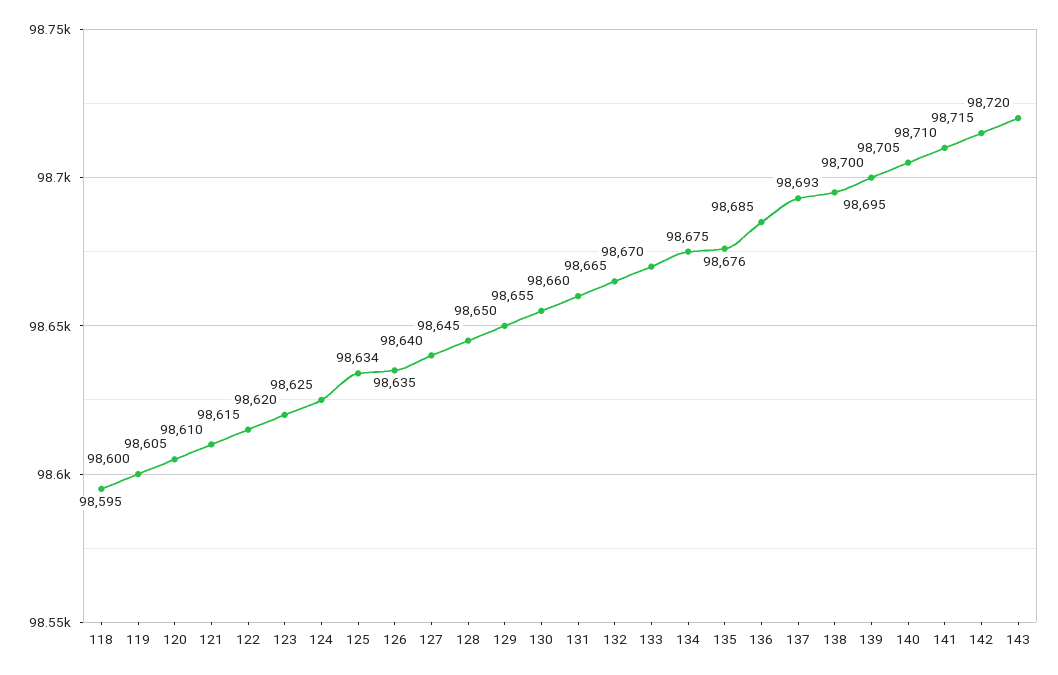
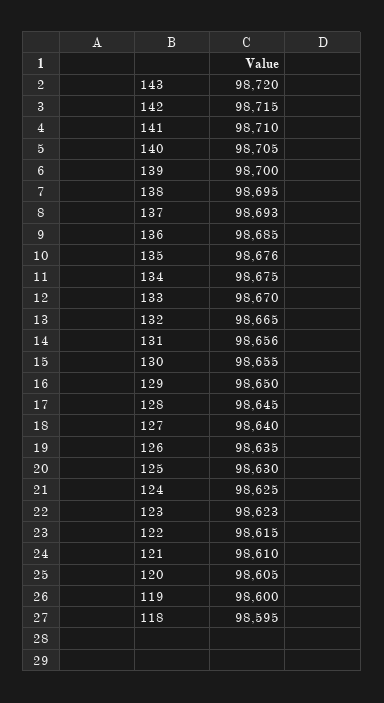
  {
    "118": 98595,
    "119": 98600,
    "120": 98605,
    "121": 98610,
    "122": 98615,
-   "123": 98620,
+   "123": 98623,
    "124": 98625,
-   "125": 98634,
+   "125": 98630,
    "126": 98635,
    "127": 98640,
    "128": 98645,
    "129": 98650,
    "130": 98655,
-   "131": 98660,
+   "131": 98656,
    "132": 98665,
    "133": 98670,
    "134": 98675,
    "135": 98676,
    "136": 98685,
    "137": 98693,
    "138": 98695,
    "139": 98700,
    "140": 98705,
    "141": 98710,
    "142": 98715,
    "143": 98720
  }

